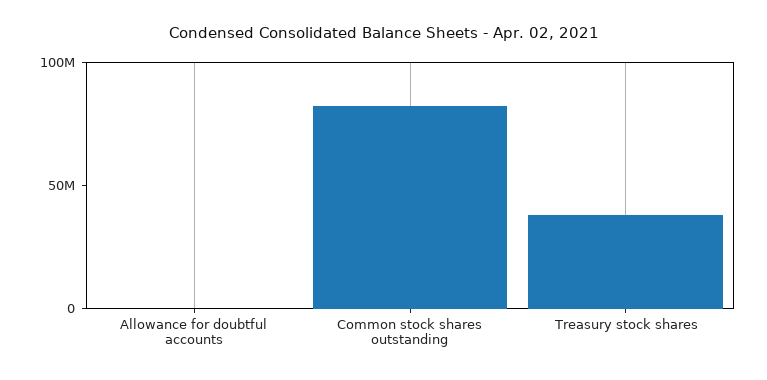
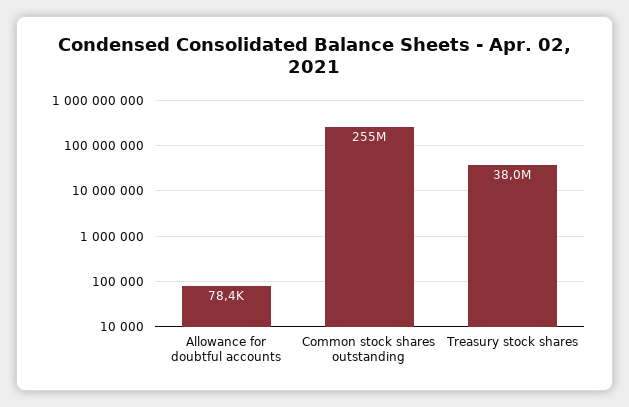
  {
    "Allowance for doubtful accounts": 78400,
-   "Common stock shares outstanding": 80000000,
+   "Common stock shares outstanding": 255000000,
    "Treasury stock shares": 38000000
  }

